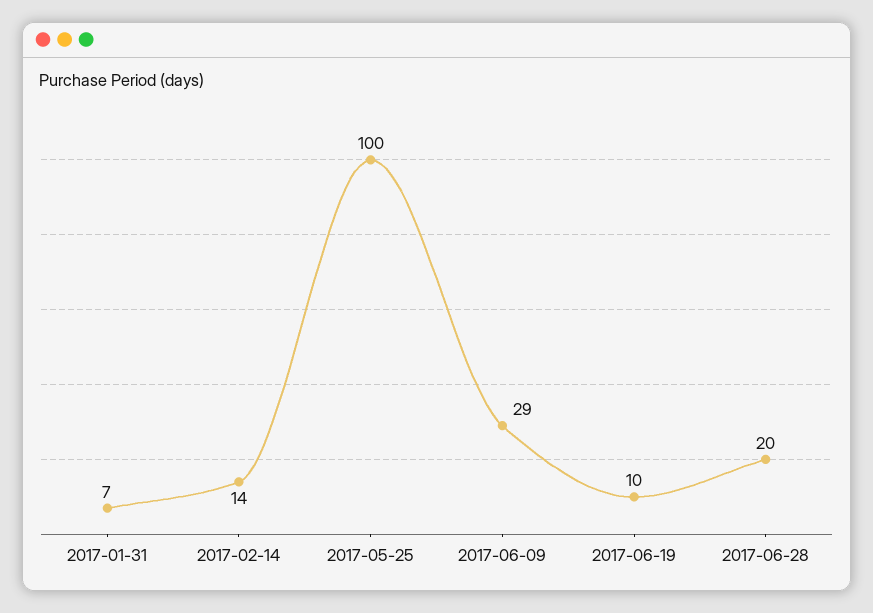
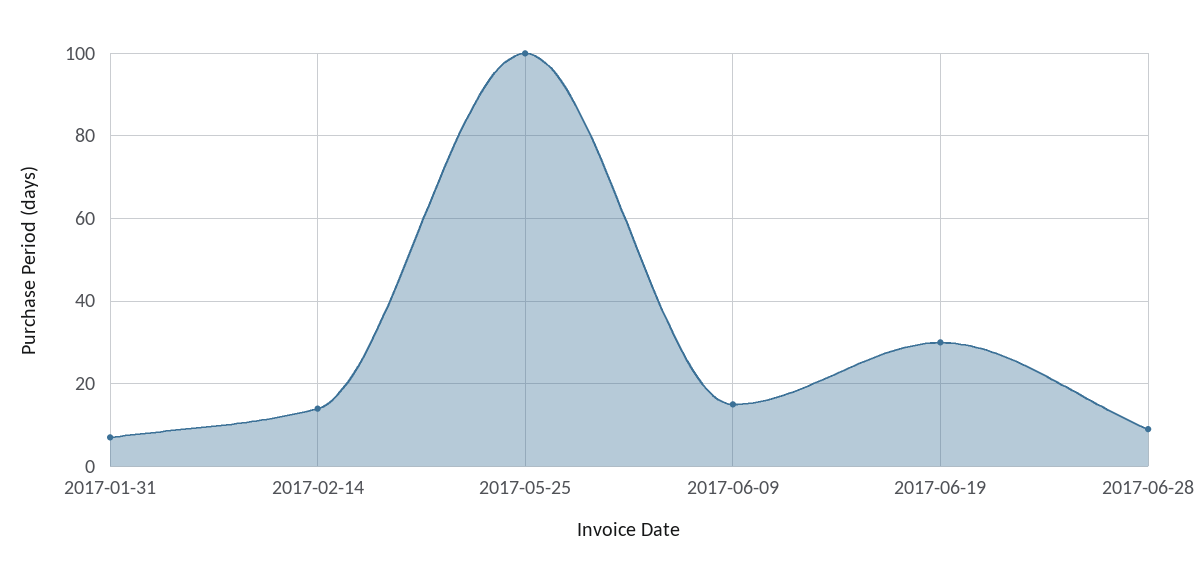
  {
    "2017-01-31": 7,
    "2017-02-14": 14,
    "2017-05-25": 100,
-   "2017-06-09": 29,
+   "2017-06-09": 15,
-   "2017-06-19": 10,
+   "2017-06-19": 30,
-   "2017-06-28": 20
+   "2017-06-28": 10
  }

